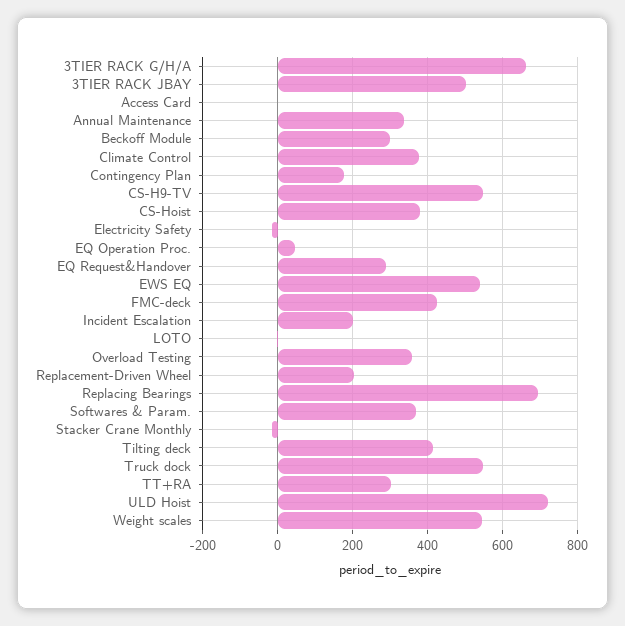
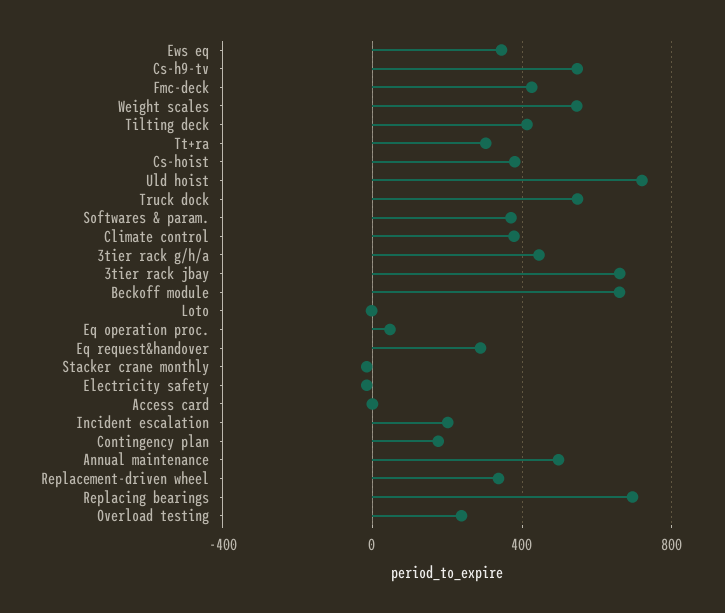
  {
-   "3TIER RACK G/H/A": 660,
+   "3TIER RACK G/H/A": 450,
-   "3TIER RACK JBAY": 500,
+   "3TIER RACK JBAY": 650,
    "Access Card": 0,
-   "Annual Maintenance": 340,
+   "Annual Maintenance": 500,
-   "Beckoff Module": 300,
+   "Beckoff Module": 650,
    "Climate Control": 380,
    "Contingency Plan": 180,
    "CS-H9-TV": 540,
    "CS-Hoist": 380,
    "Electricity Safety": -20,
    "EQ Operation Proc.": 40,
    "EQ Request&Handover": 280,
-   "EWS EQ": 540,
+   "EWS EQ": 350,
    "FMC-deck": 420,
    "Incident Escalation": 200,
    "LOTO": 0,
-   "Overload Testing": 360,
+   "Overload Testing": 250,
-   "Replacement-Driven Wheel": 200,
+   "Replacement-Driven Wheel": 350,
    "Replacing Bearings": 700,
    "Softwares & Param.": 380,
    "Stacker Crane Monthly": -20,
    "Tilting deck": 420,
    "Truck dock": 540,
    "TT+RA": 300,
    "ULD Hoist": 720,
    "Weight scales": 540
  }

